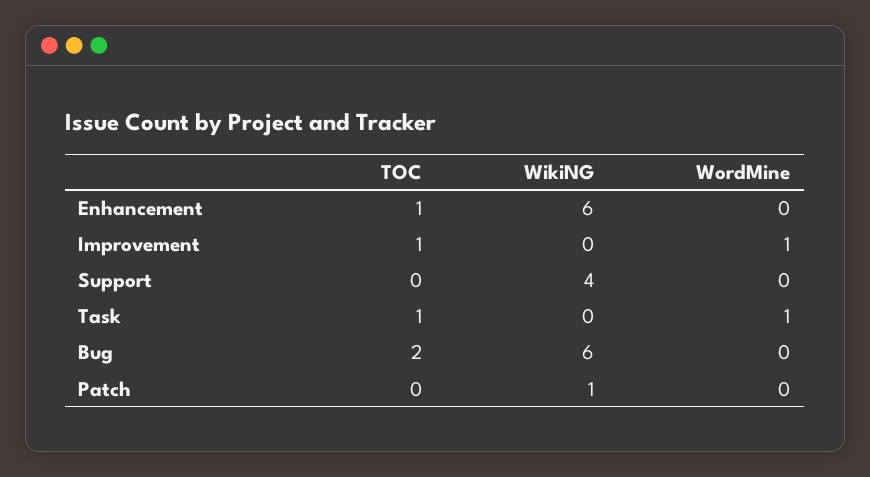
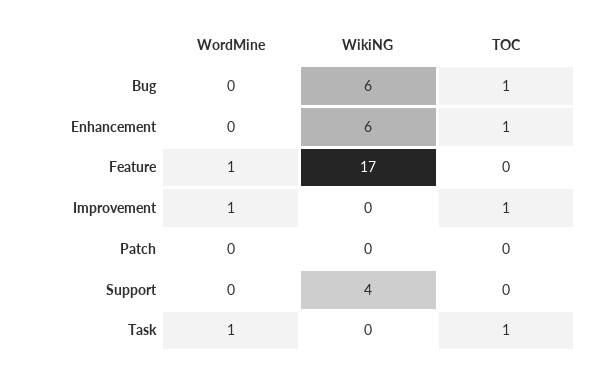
  {
    "TOC": {
      "Enhancement": 1,
      "Improvement": 1,
      "Support": 0,
      "Task": 1,
-     "Bug": 2,
+     "Bug": 1,
-     "Patch": 0
+     "Patch": 0,
+     "Feature": 0
    },
    "WikiNG": {
      "Enhancement": 6,
      "Improvement": 0,
      "Support": 4,
      "Task": 0,
      "Bug": 6,
-     "Patch": 1
+     "Patch": 0,
+     "Feature": 17
    },
    "WordMine": {
      "Enhancement": 0,
      "Improvement": 1,
      "Support": 0,
      "Task": 1,
      "Bug": 0,
-     "Patch": 0
+     "Patch": 0,
+     "Feature": 1
    }
  }

